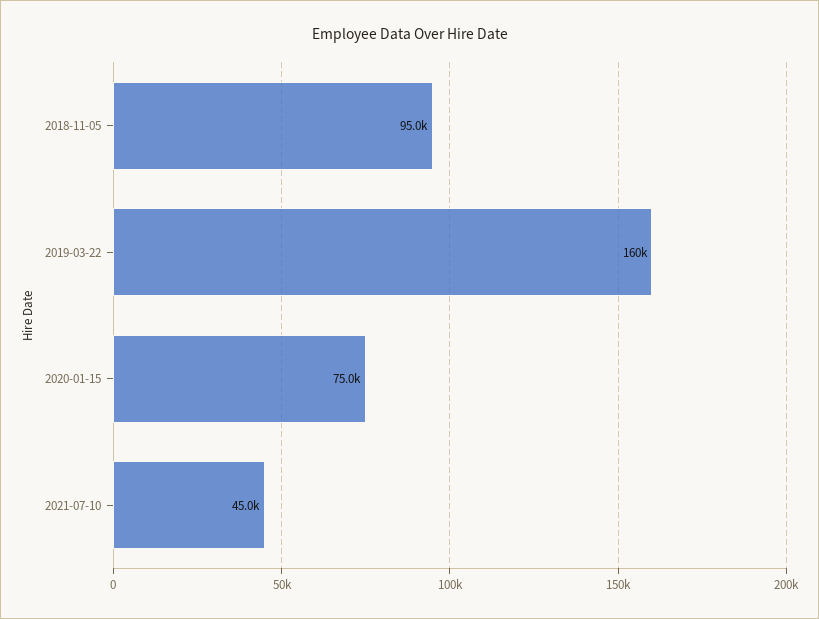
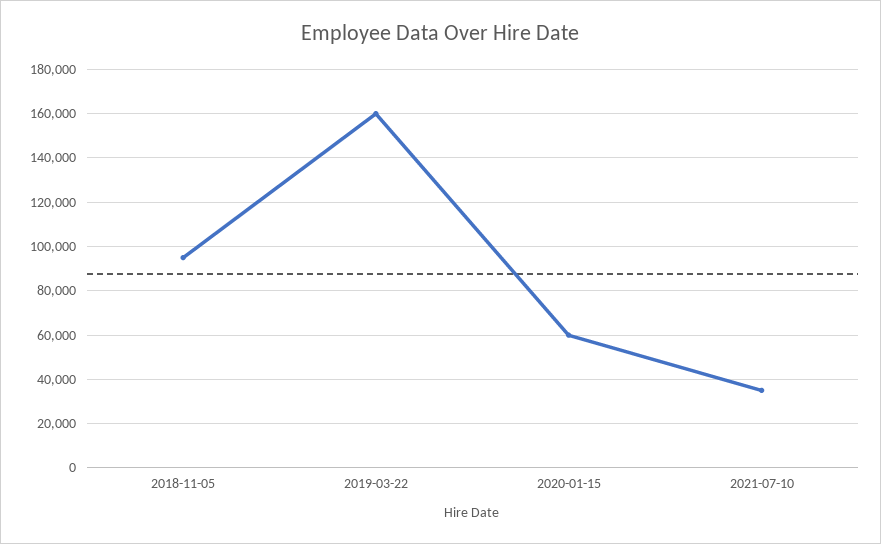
  {
    "2018-11-05": 95000,
    "2019-03-22": 160000,
-   "2020-01-15": 75000,
+   "2020-01-15": 60000,
-   "2021-07-10": 45000
+   "2021-07-10": 35000
  }

